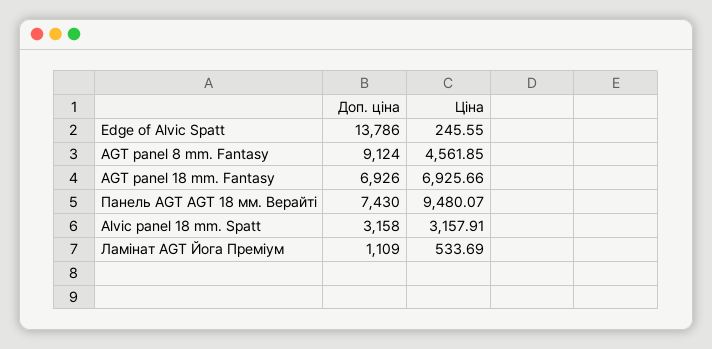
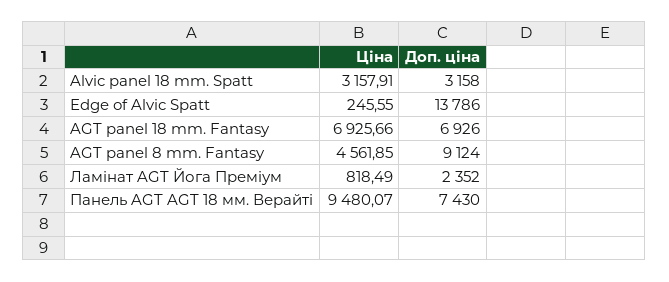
  {
    "Доп. ціна": {
      "Edge of Alvic Spatt": 13786,
      "AGT panel 8 mm. Fantasy": 9124,
      "AGT panel 18 mm. Fantasy": 6926,
      "Панель AGT AGT 18 мм. Верайті": 7430,
      "Alvic panel 18 mm. Spatt": 3158,
-     "Ламінат AGT Йога Преміум": 1109
+     "Ламінат AGT Йога Преміум": 2352
    },
    "Ціна": {
      "Edge of Alvic Spatt": 245.55,
      "AGT panel 8 mm. Fantasy": 4561.85,
      "AGT panel 18 mm. Fantasy": 6925.66,
      "Панель AGT AGT 18 мм. Верайті": 9480.07,
      "Alvic panel 18 mm. Spatt": 3157.91,
-     "Ламінат AGT Йога Преміум": 533.69
+     "Ламінат AGT Йога Преміум": 818.49
    }
  }

